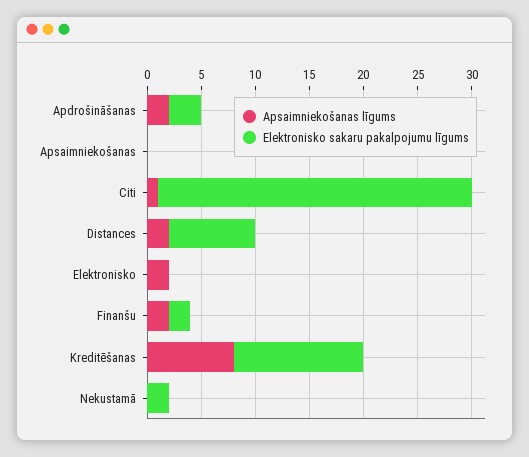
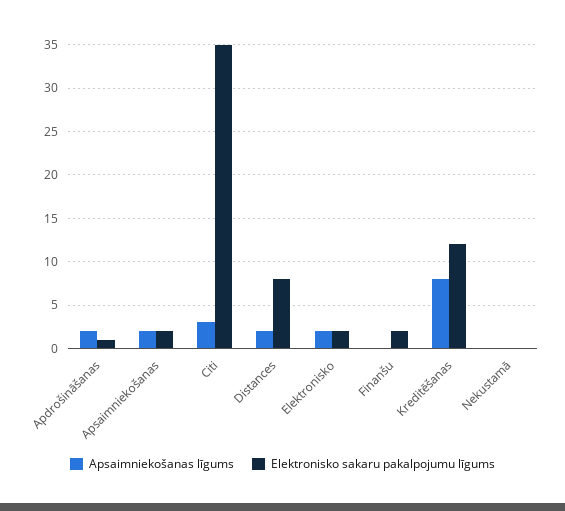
  {
    "Apsaimniekošanas līgums": {
      "Apdrošināšanas": 2,
-     "Apsaimniekošanas": 0,
+     "Apsaimniekošanas": 2,
-     "Citi": 1,
+     "Citi": 3,
      "Distances": 2,
      "Elektronisko": 2,
-     "Finanšu": 2,
+     "Finanšu": 0,
      "Kreditēšanas": 8,
      "Nekustamā": 0
    },
    "Elektronisko sakaru pakalpojumu līgums": {
-     "Apdrošināšanas": 3,
+     "Apdrošināšanas": 1,
-     "Apsaimniekošanas": 0,
+     "Apsaimniekošanas": 2,
-     "Citi": 29,
+     "Citi": 35,
      "Distances": 8,
-     "Elektronisko": 0,
+     "Elektronisko": 2,
      "Finanšu": 2,
      "Kreditēšanas": 12,
-     "Nekustamā": 2
+     "Nekustamā": 0
    }
  }

